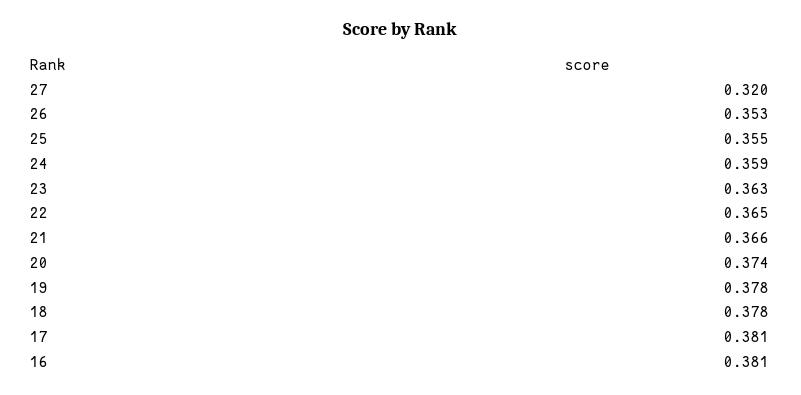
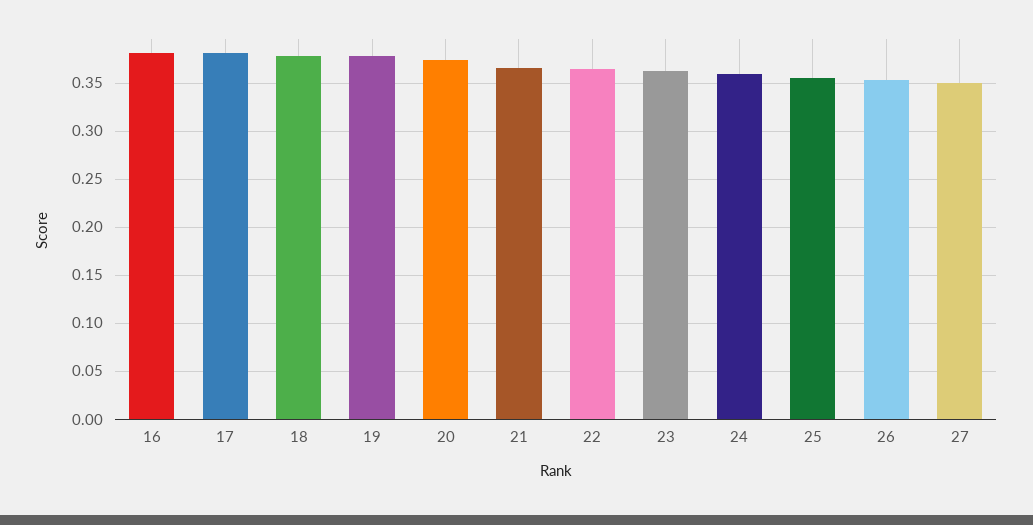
  {
-   "27": 0.32,
+   "27": 0.35,
    "26": 0.353,
    "25": 0.355,
    "24": 0.359,
    "23": 0.363,
    "22": 0.365,
    "21": 0.366,
    "20": 0.374,
    "19": 0.378,
    "18": 0.378,
    "17": 0.381,
    "16": 0.381
  }

